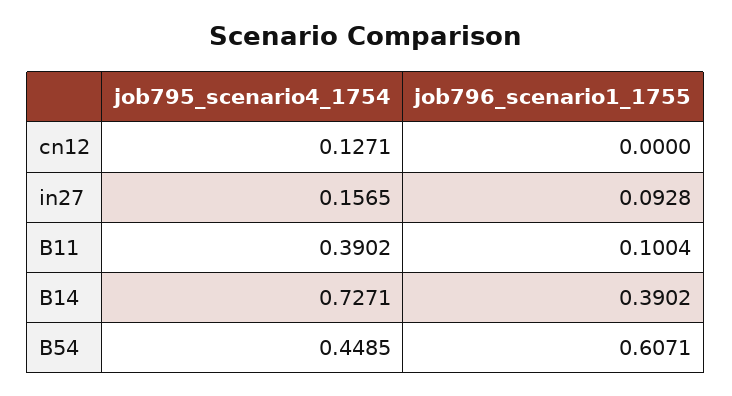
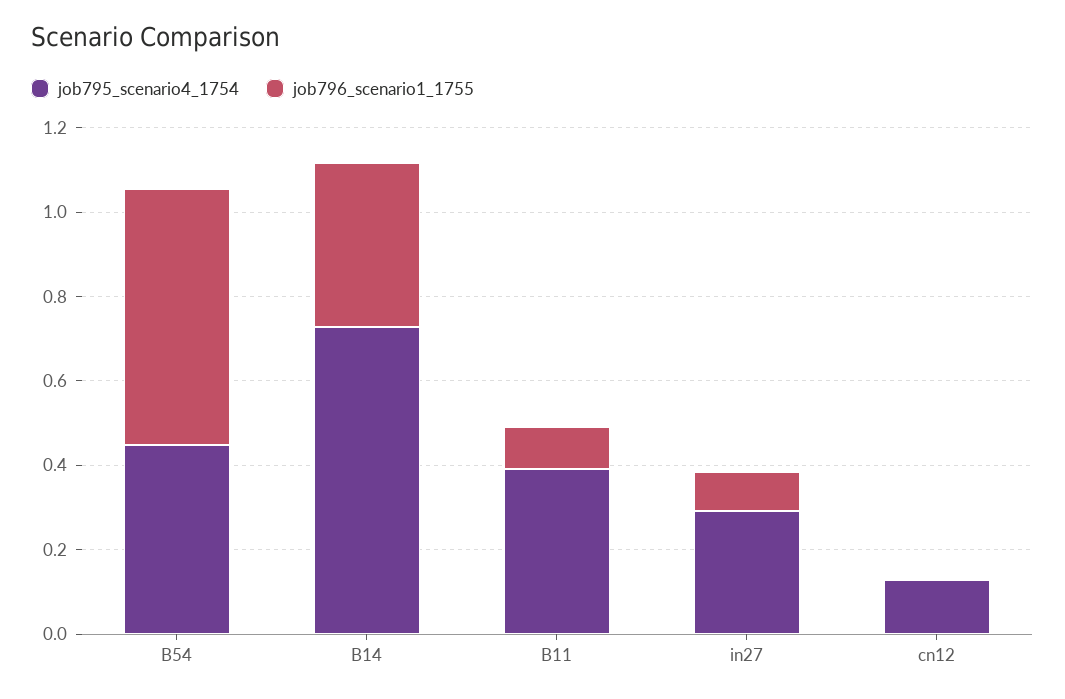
  {
    "job795_scenario4_1754": {
      "cn12": 0.1271,
-     "in27": 0.1565,
+     "in27": 0.3,
      "B11": 0.3902,
      "B14": 0.7271,
      "B54": 0.4485
    },
    "job796_scenario1_1755": {
      "cn12": 0,
      "in27": 0.0928,
      "B11": 0.1004,
      "B14": 0.3902,
      "B54": 0.6071
    }
  }

